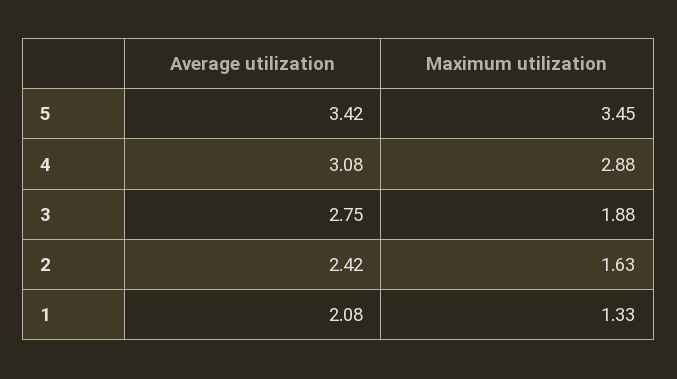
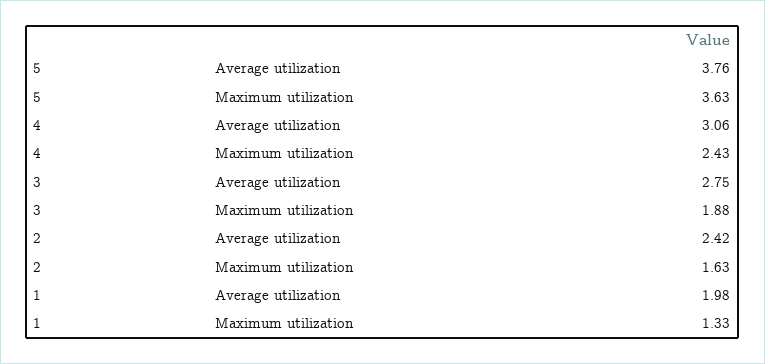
  {
    "Average utilization": {
-     "5": 3.42,
+     "5": 3.76,
-     "4": 3.08,
+     "4": 3.06,
      "3": 2.75,
      "2": 2.42,
-     "1": 2.08
+     "1": 1.98
    },
    "Maximum utilization": {
-     "5": 3.45,
+     "5": 3.63,
-     "4": 2.88,
+     "4": 2.43,
      "3": 1.88,
      "2": 1.63,
      "1": 1.33
    }
  }

